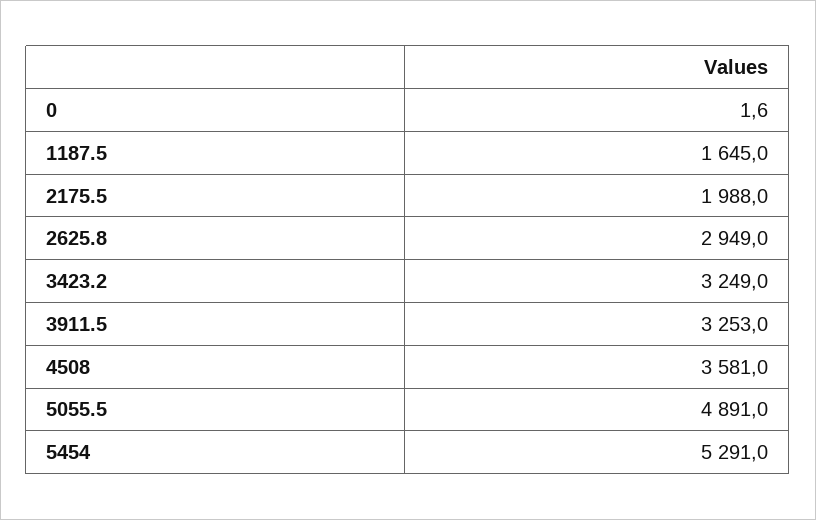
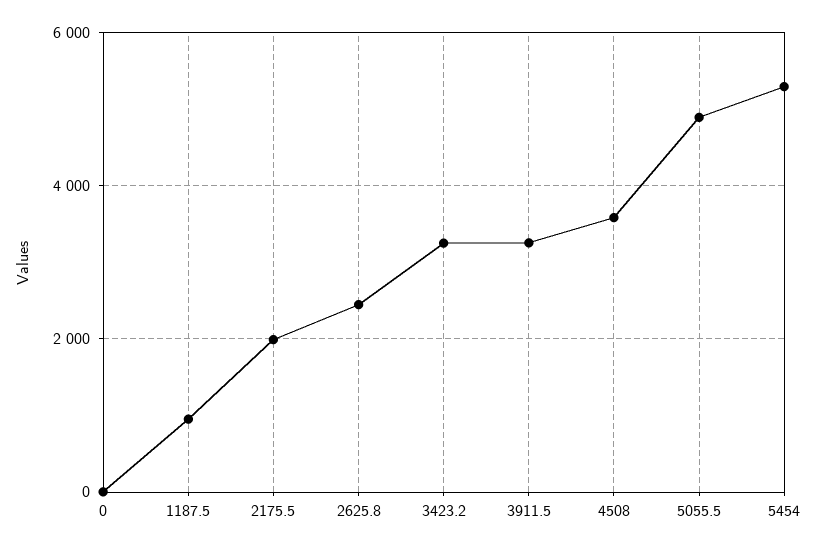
  {
    "0": 1.6,
-   "1187.5": 1645,
+   "1187.5": 1000,
    "2175.5": 1988,
-   "2625.8": 2949,
+   "2625.8": 2400,
    "3423.2": 3249,
    "3911.5": 3253,
    "4508": 3581,
    "5055.5": 4891,
    "5454": 5291
  }

